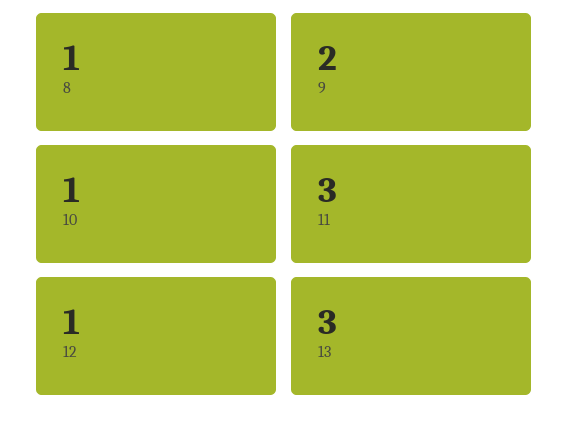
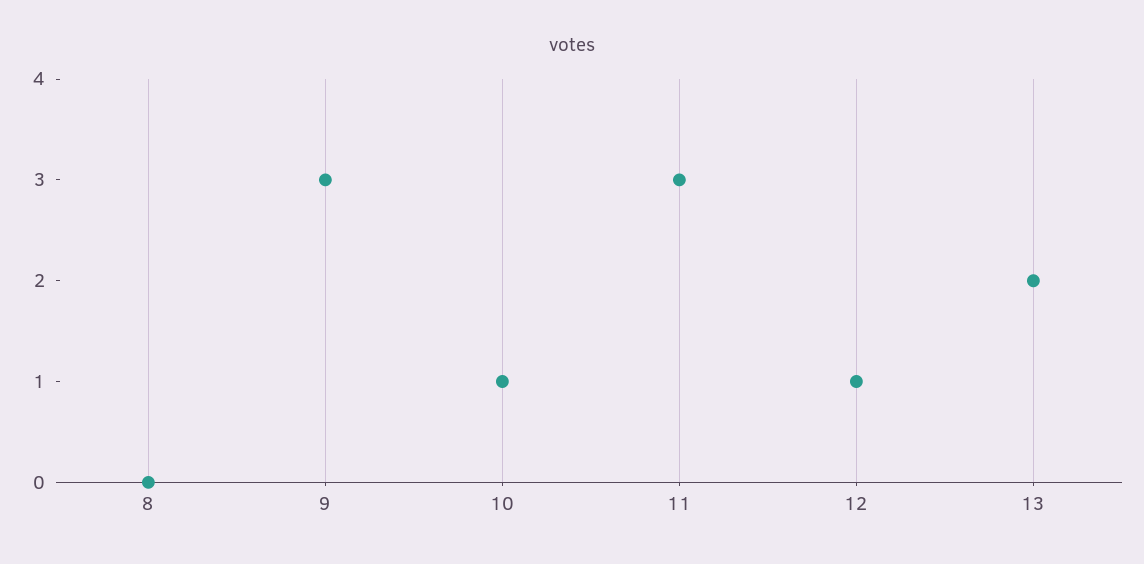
  {
-   "8": 1,
+   "8": 0,
-   "9": 2,
+   "9": 3,
    "10": 1,
    "11": 3,
    "12": 1,
-   "13": 3
+   "13": 2
  }

